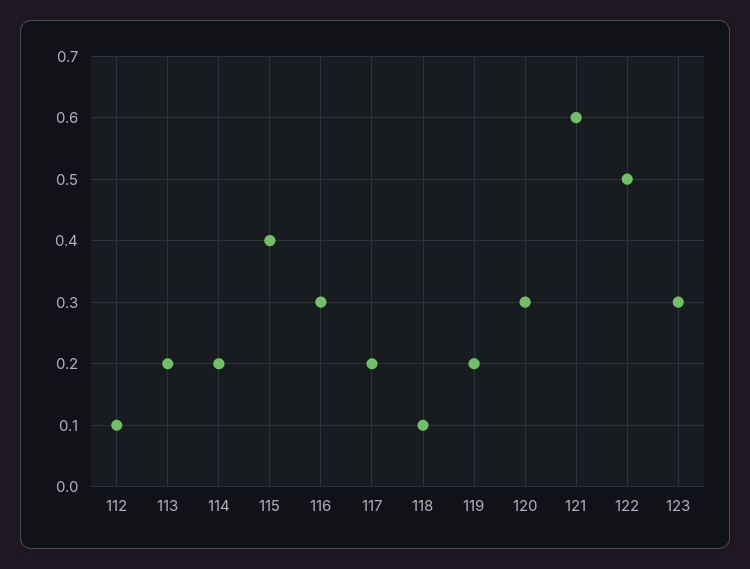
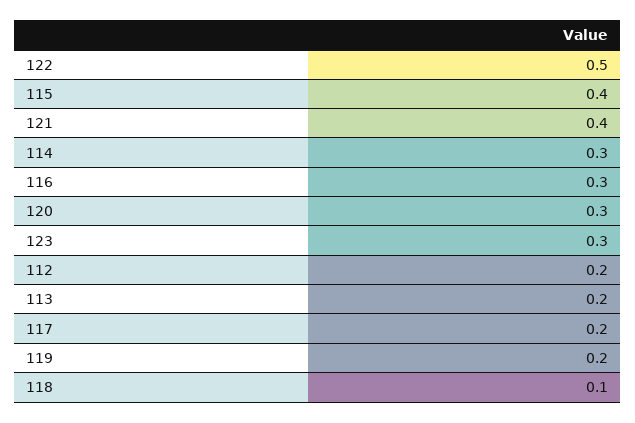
  {
-   "112": 0.1,
+   "112": 0.2,
    "113": 0.2,
-   "114": 0.2,
+   "114": 0.3,
    "115": 0.4,
    "116": 0.3,
    "117": 0.2,
    "118": 0.1,
    "119": 0.2,
    "120": 0.3,
-   "121": 0.6,
+   "121": 0.4,
    "122": 0.5,
    "123": 0.3
  }

